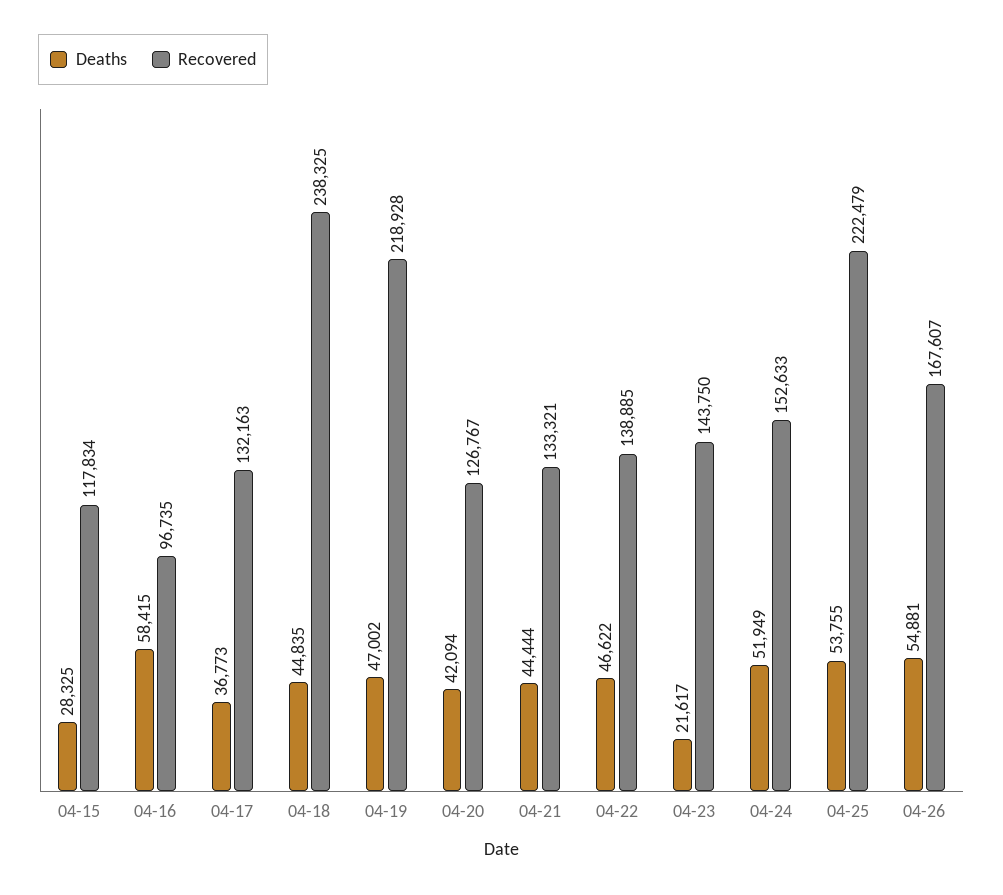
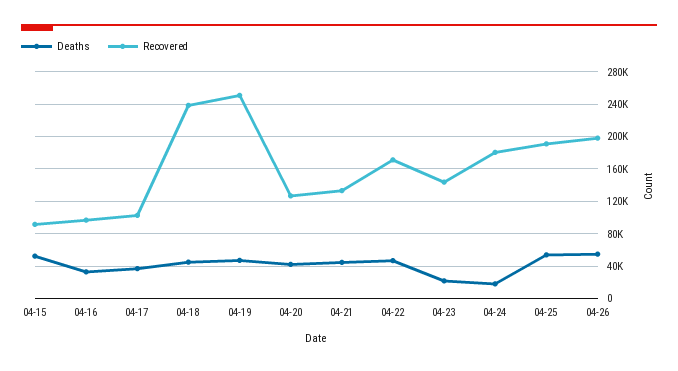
  {
    "Deaths": {
-     "04-15": 28325,
+     "04-15": 50000,
-     "04-16": 58415,
+     "04-16": 30000,
      "04-17": 36773,
      "04-18": 44835,
      "04-19": 47002,
      "04-20": 42094,
      "04-21": 44444,
      "04-22": 46622,
      "04-23": 21617,
-     "04-24": 51949,
+     "04-24": 20000,
      "04-25": 53755,
      "04-26": 54881
    },
    "Recovered": {
-     "04-15": 117834,
+     "04-15": 90000,
      "04-16": 96735,
-     "04-17": 132163,
+     "04-17": 100000,
      "04-18": 238325,
-     "04-19": 218928,
+     "04-19": 250000,
      "04-20": 126767,
      "04-21": 133321,
-     "04-22": 138885,
+     "04-22": 170000,
      "04-23": 143750,
-     "04-24": 152633,
+     "04-24": 180000,
-     "04-25": 222479,
+     "04-25": 190000,
-     "04-26": 167607
+     "04-26": 200000
    }
  }

